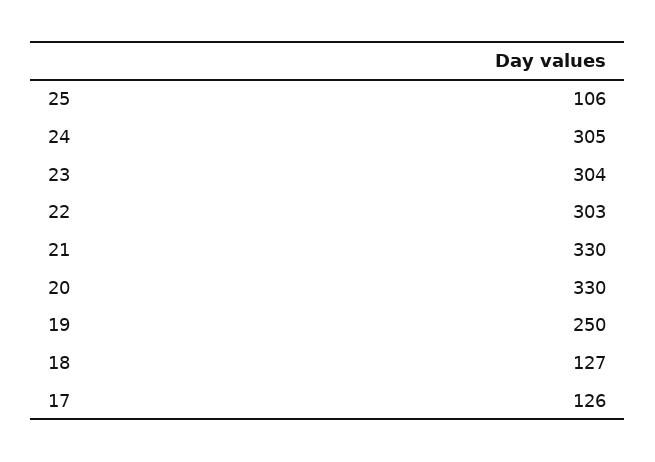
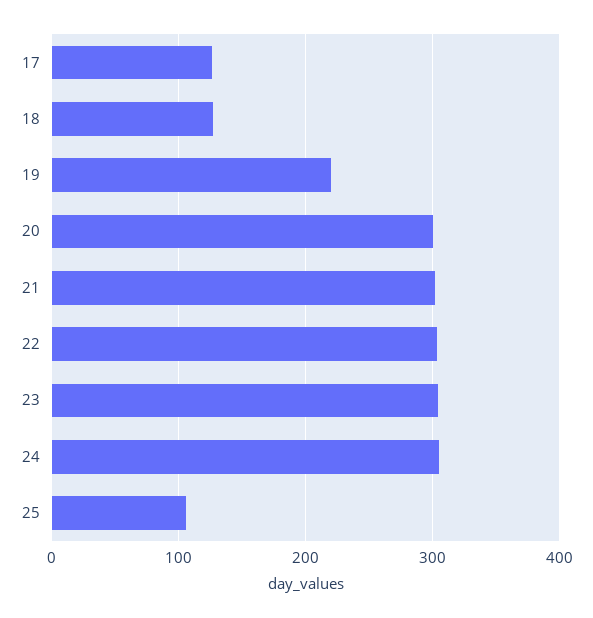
  {
    "25": 106,
    "24": 305,
    "23": 304,
    "22": 303,
-   "21": 330,
+   "21": 300,
-   "20": 330,
+   "20": 300,
-   "19": 250,
+   "19": 220,
    "18": 127,
    "17": 126
  }

